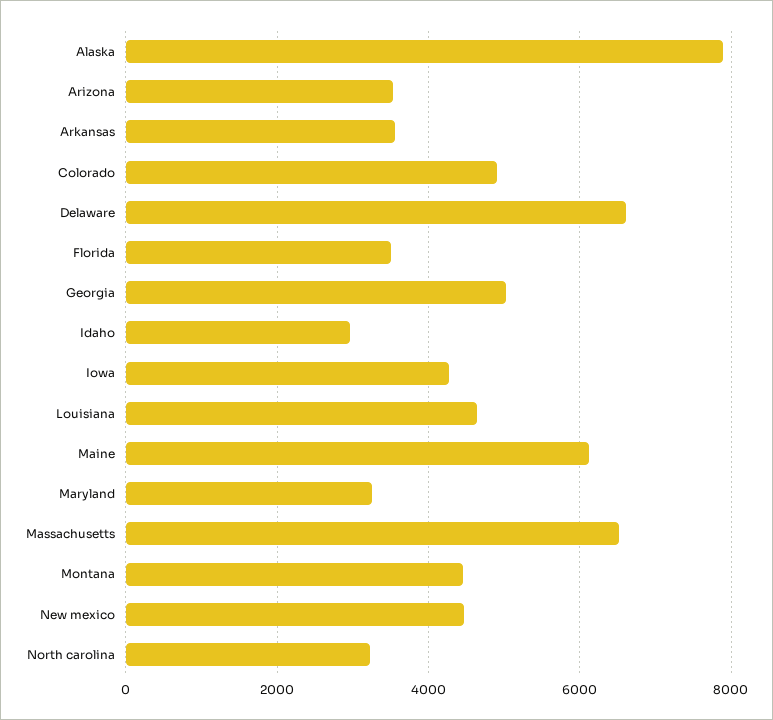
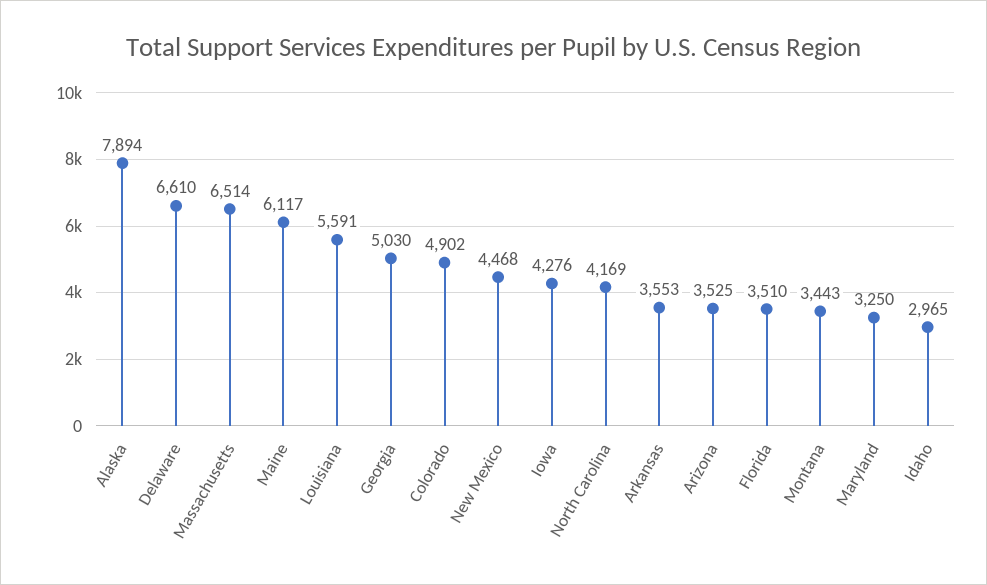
  {
    "Alaska": 7894,
    "Arizona": 3525,
    "Arkansas": 3553,
    "Colorado": 4902,
    "Delaware": 6610,
    "Florida": 3510,
    "Georgia": 5030,
    "Idaho": 2965,
    "Iowa": 4276,
-   "Louisiana": 4600,
+   "Louisiana": 5591,
    "Maine": 6117,
    "Maryland": 3250,
    "Massachusetts": 6514,
-   "Montana": 4400,
+   "Montana": 3443,
    "New mexico": 4468,
-   "North carolina": 3200
+   "North carolina": 4169
  }

